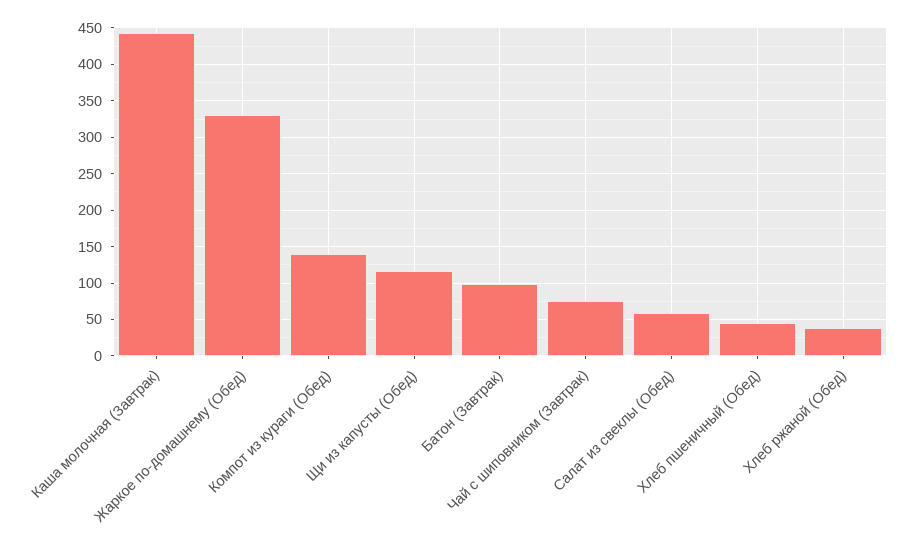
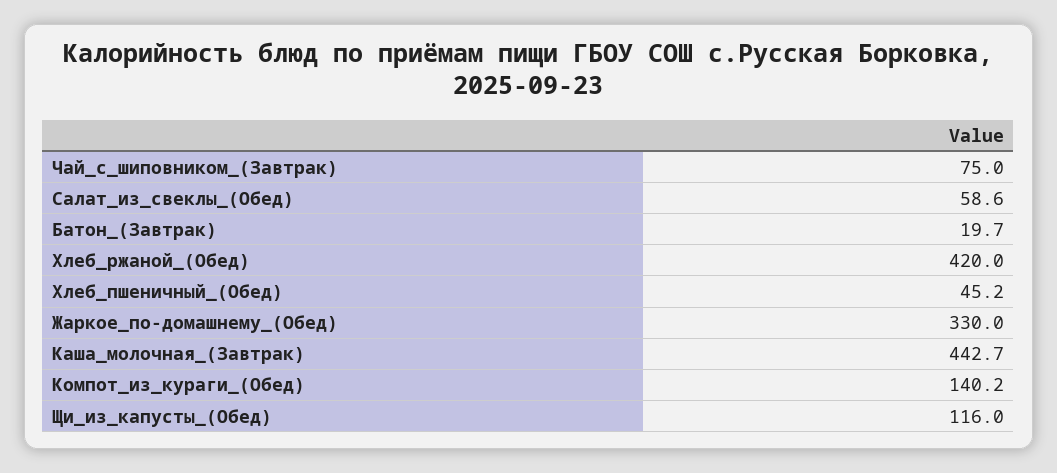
  {
    "Каша молочная (Завтрак)": 442.7,
    "Жаркое по-домашнему (Обед)": 330,
    "Компот из кураги (Обед)": 140.2,
    "Щи из капусты (Обед)": 116,
-   "Батон (Завтрак)": 100,
+   "Батон (Завтрак)": 19.7,
    "Чай с шиповником (Завтрак)": 75,
    "Салат из свеклы (Обед)": 58.6,
    "Хлеб пшеничный (Обед)": 45.2,
-   "Хлеб ржаной (Обед)": 40
+   "Хлеб ржаной (Обед)": 420
  }

